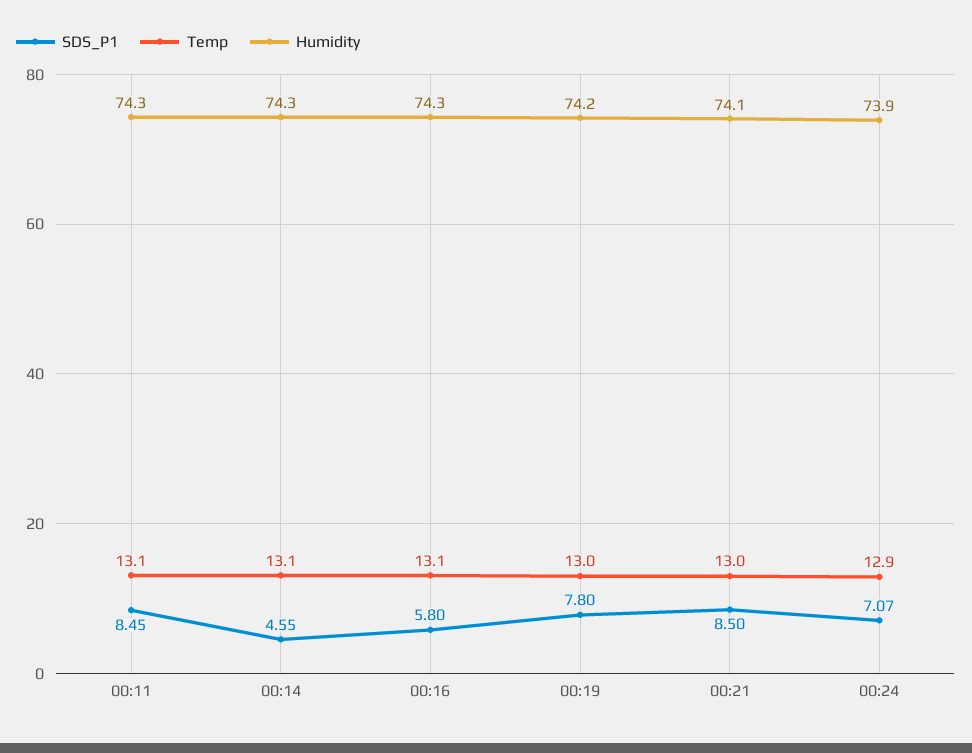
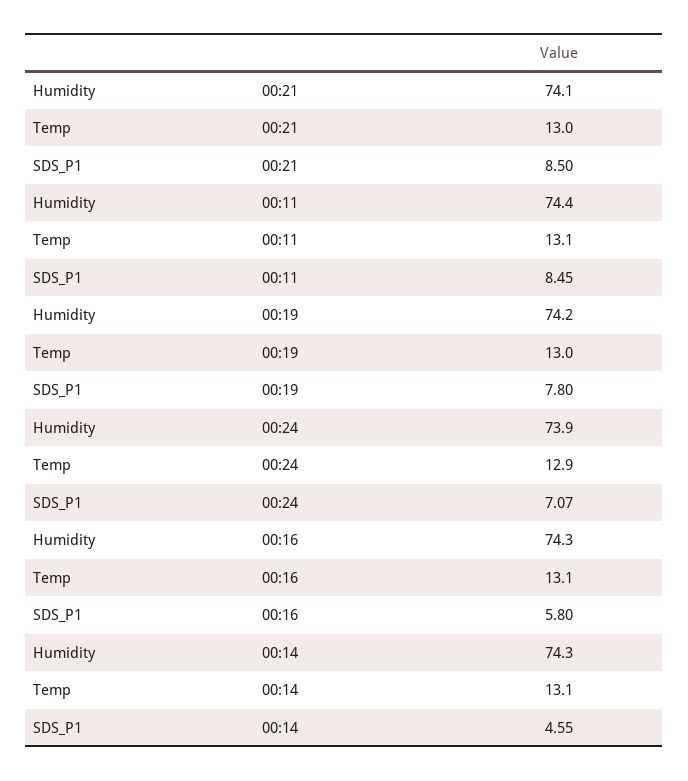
  {
    "SDS_P1": {
      "00:11": 8.45,
      "00:14": 4.55,
      "00:16": 5.8,
      "00:19": 7.8,
      "00:21": 8.5,
      "00:24": 7.07
    },
    "Temp": {
      "00:11": 13.1,
      "00:14": 13.1,
      "00:16": 13.1,
      "00:19": 13,
      "00:21": 13,
      "00:24": 12.9
    },
    "Humidity": {
-     "00:11": 74.3,
+     "00:11": 74.4,
      "00:14": 74.3,
      "00:16": 74.3,
      "00:19": 74.2,
      "00:21": 74.1,
      "00:24": 73.9
    }
  }

